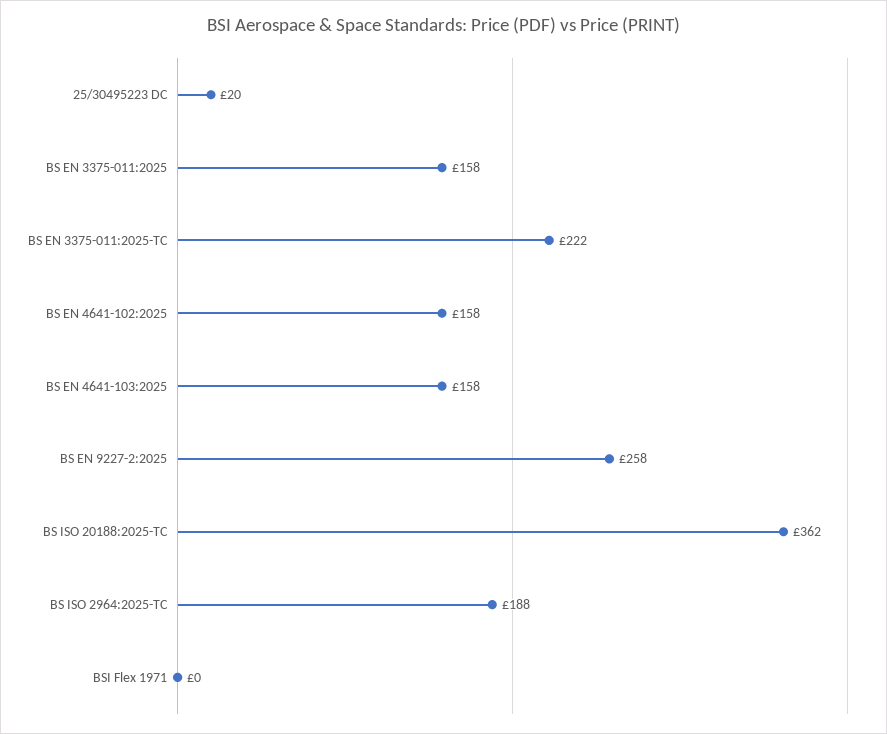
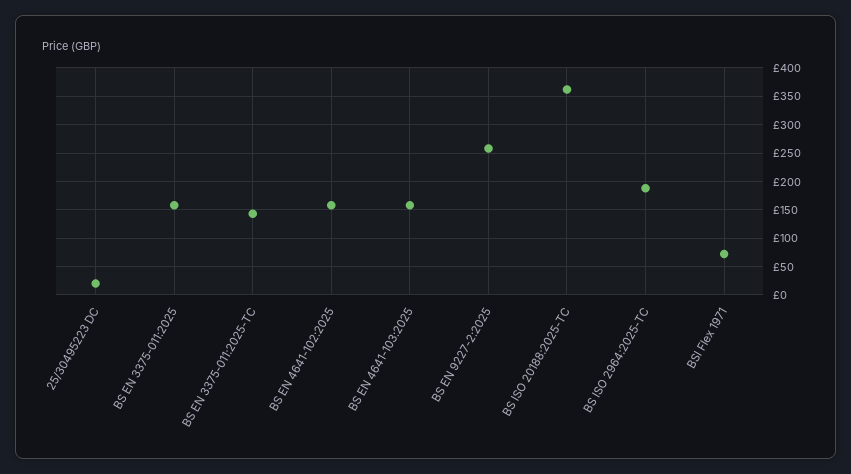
  {
    "25/30495223 DC": 20,
    "BS EN 3375-011:2025": 158,
-   "BS EN 3375-011:2025-TC": 222,
+   "BS EN 3375-011:2025-TC": 150,
    "BS EN 4641-102:2025": 158,
    "BS EN 4641-103:2025": 158,
    "BS EN 9227-2:2025": 258,
    "BS ISO 20188:2025-TC": 362,
    "BS ISO 2964:2025-TC": 188,
-   "BSI Flex 1971": 0
+   "BSI Flex 1971": 75
  }

